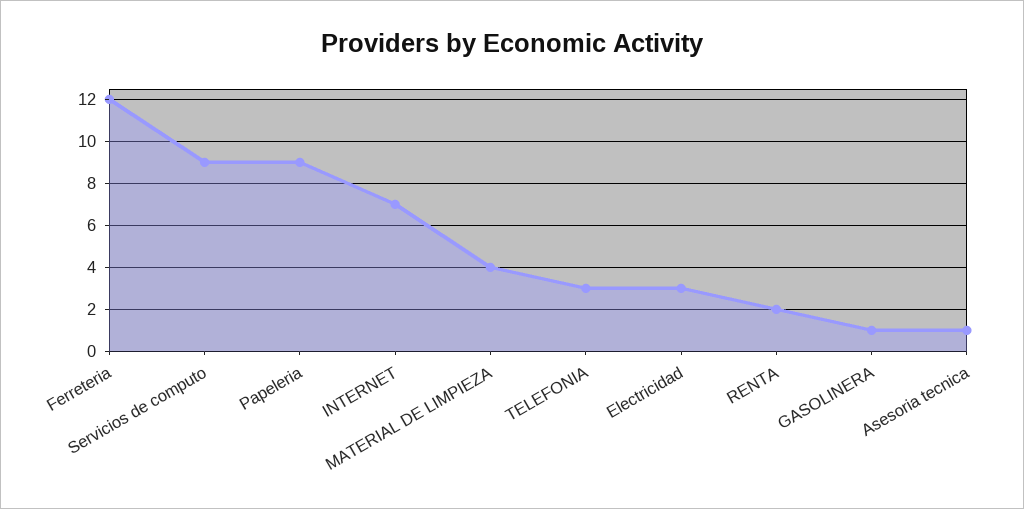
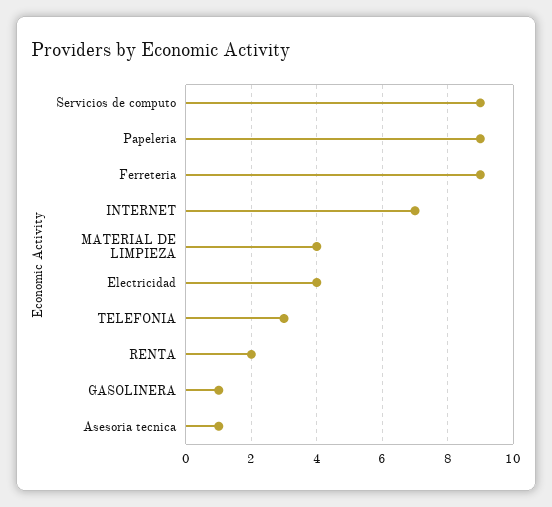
  {
-   "Ferreteria": 12,
+   "Ferreteria": 9,
    "Servicios de computo": 9,
    "Papeleria": 9,
    "INTERNET": 7,
    "MATERIAL DE LIMPIEZA": 4,
    "TELEFONIA": 3,
-   "Electricidad": 3,
+   "Electricidad": 4,
    "RENTA": 2,
    "GASOLINERA": 1,
    "Asesoria tecnica": 1
  }

